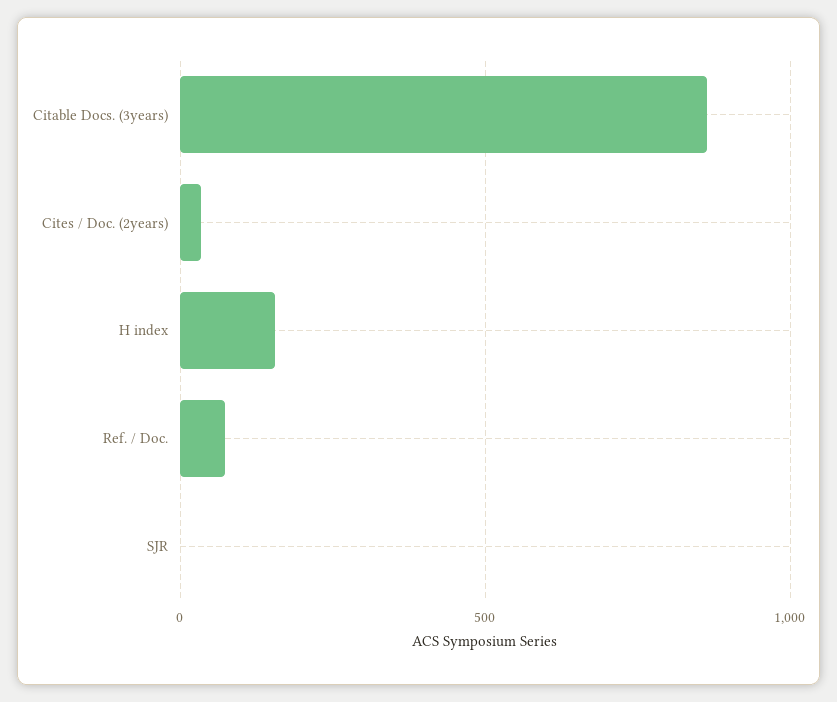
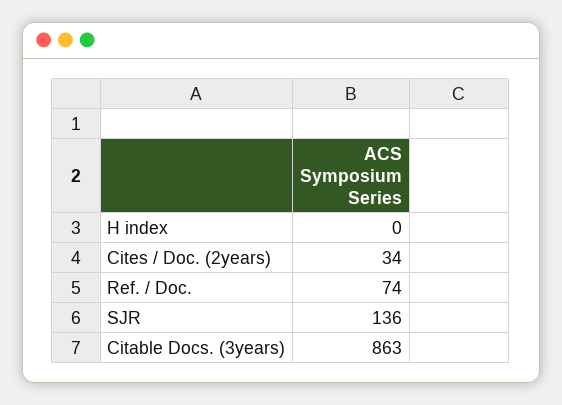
  {
    "Citable Docs. (3years)": 863,
    "Cites / Doc. (2years)": 34,
-   "H index": 150,
+   "H index": 0,
    "Ref. / Doc.": 74,
-   "SJR": 0
+   "SJR": 136
  }

